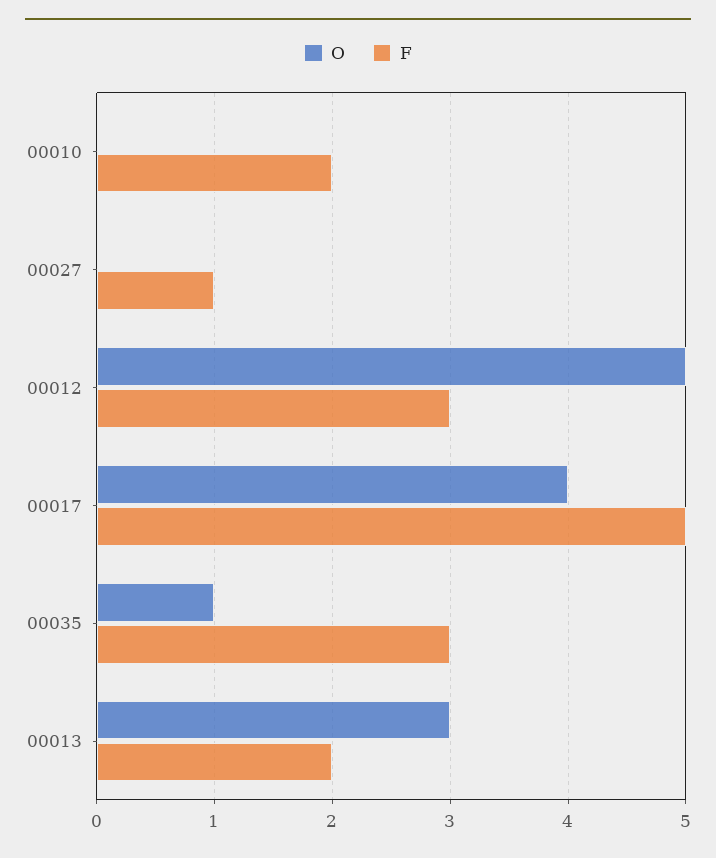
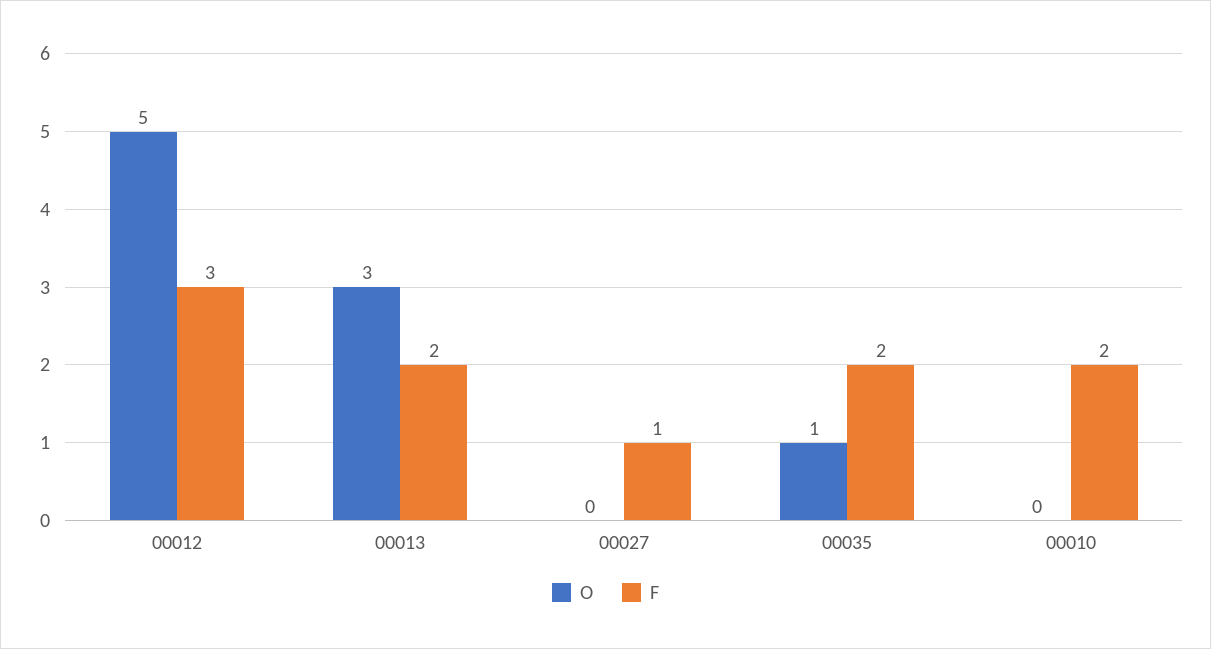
  {
    "O": {
      "00010": 0,
      "00027": 0,
      "00012": 5,
-     "00017": 4,
      "00035": 1,
      "00013": 3
    },
    "F": {
      "00010": 2,
      "00027": 1,
      "00012": 3,
-     "00017": 5,
-     "00035": 3,
+     "00035": 2,
      "00013": 2
    }
  }

